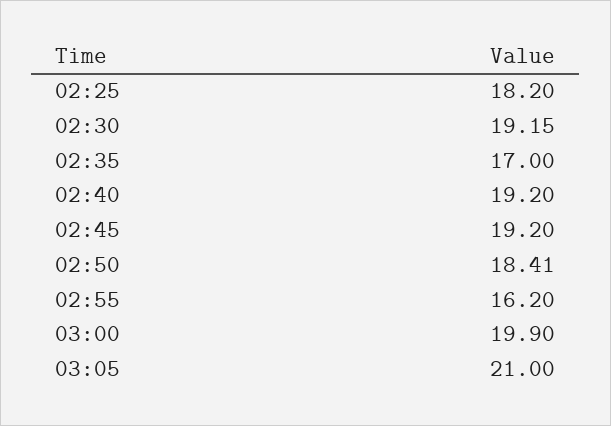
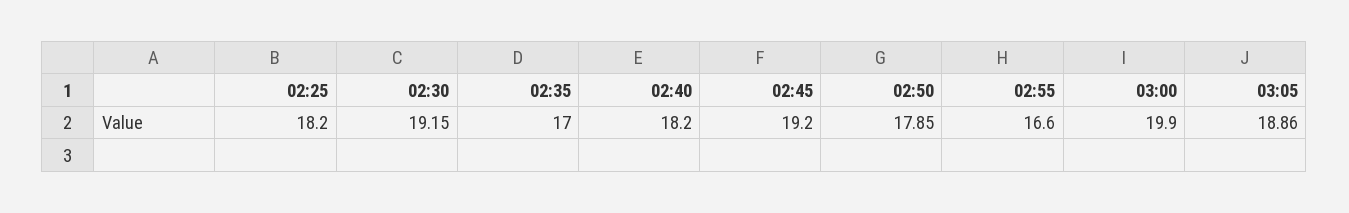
  {
    "02:25": 18.2,
    "02:30": 19.15,
    "02:35": 17,
-   "02:40": 19.2,
+   "02:40": 18.2,
    "02:45": 19.2,
-   "02:50": 18.41,
+   "02:50": 17.85,
-   "02:55": 16.2,
+   "02:55": 16.6,
    "03:00": 19.9,
-   "03:05": 21
+   "03:05": 18.86
  }

